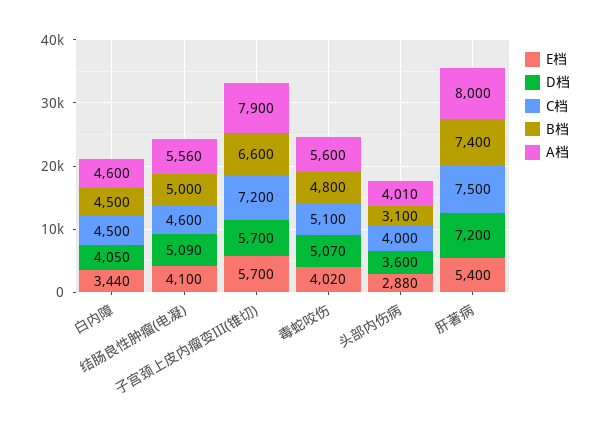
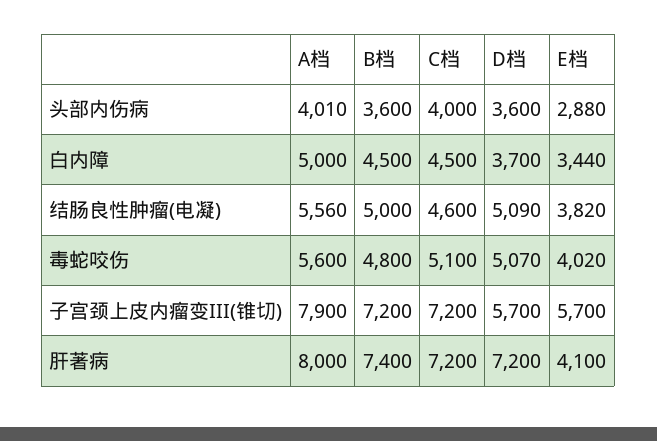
  {
    "E档": {
      "白内障": 3440,
-     "结肠良性肿瘤(电凝)": 4100,
+     "结肠良性肿瘤(电凝)": 3820,
      "子宫颈上皮内瘤变III(锥切)": 5700,
      "毒蛇咬伤": 4020,
      "头部内伤病": 2880,
-     "肝著病": 5400
+     "肝著病": 4100
    },
    "D档": {
-     "白内障": 4050,
+     "白内障": 3700,
      "结肠良性肿瘤(电凝)": 5090,
      "子宫颈上皮内瘤变III(锥切)": 5700,
      "毒蛇咬伤": 5070,
      "头部内伤病": 3600,
      "肝著病": 7200
    },
    "C档": {
      "白内障": 4500,
      "结肠良性肿瘤(电凝)": 4600,
      "子宫颈上皮内瘤变III(锥切)": 7200,
      "毒蛇咬伤": 5100,
      "头部内伤病": 4000,
-     "肝著病": 7500
+     "肝著病": 7200
    },
    "B档": {
      "白内障": 4500,
      "结肠良性肿瘤(电凝)": 5000,
-     "子宫颈上皮内瘤变III(锥切)": 6600,
+     "子宫颈上皮内瘤变III(锥切)": 7200,
      "毒蛇咬伤": 4800,
-     "头部内伤病": 3100,
+     "头部内伤病": 3600,
      "肝著病": 7400
    },
    "A档": {
-     "白内障": 4600,
+     "白内障": 5000,
      "结肠良性肿瘤(电凝)": 5560,
      "子宫颈上皮内瘤变III(锥切)": 7900,
      "毒蛇咬伤": 5600,
      "头部内伤病": 4010,
      "肝著病": 8000
    }
  }

